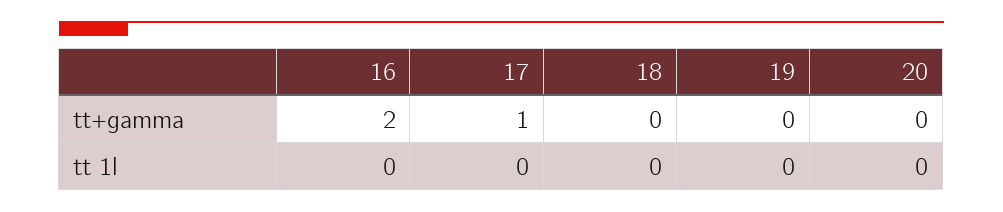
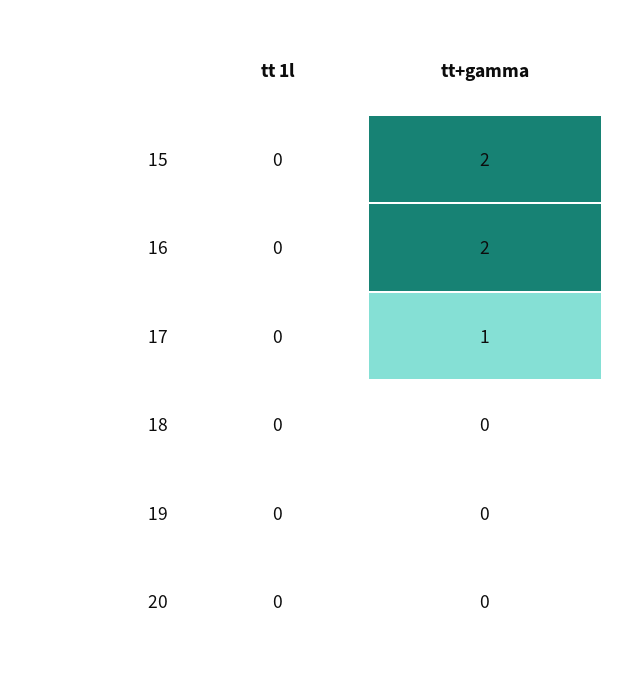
  {
    "16": {
      "tt+gamma": 2,
      "tt 1l": 0
    },
    "17": {
      "tt+gamma": 1,
      "tt 1l": 0
    },
    "18": {
      "tt+gamma": 0,
      "tt 1l": 0
    },
    "19": {
      "tt+gamma": 0,
      "tt 1l": 0
    },
    "20": {
      "tt+gamma": 0,
      "tt 1l": 0
-   }
+   },
+   "15": {
+     "tt 1l": 0,
+     "tt+gamma": 2
+   }
  }

